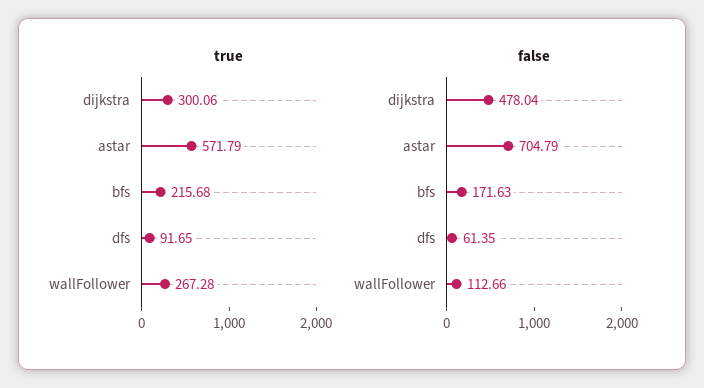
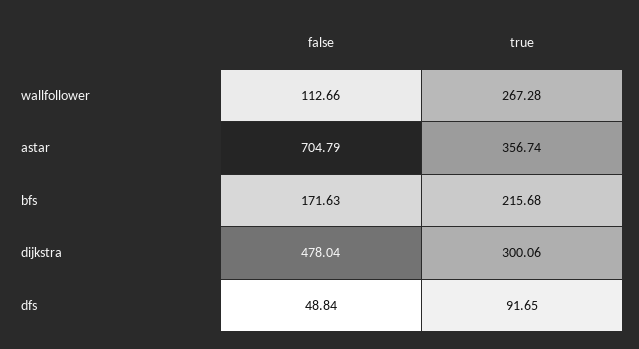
  {
    "true": {
      "dijkstra": 300.06,
-     "astar": 571.79,
+     "astar": 356.74,
      "bfs": 215.68,
      "dfs": 91.65,
      "wallFollower": 267.28
    },
    "false": {
      "dijkstra": 478.04,
      "astar": 704.79,
      "bfs": 171.63,
-     "dfs": 61.35,
+     "dfs": 48.84,
      "wallFollower": 112.66
    }
  }

